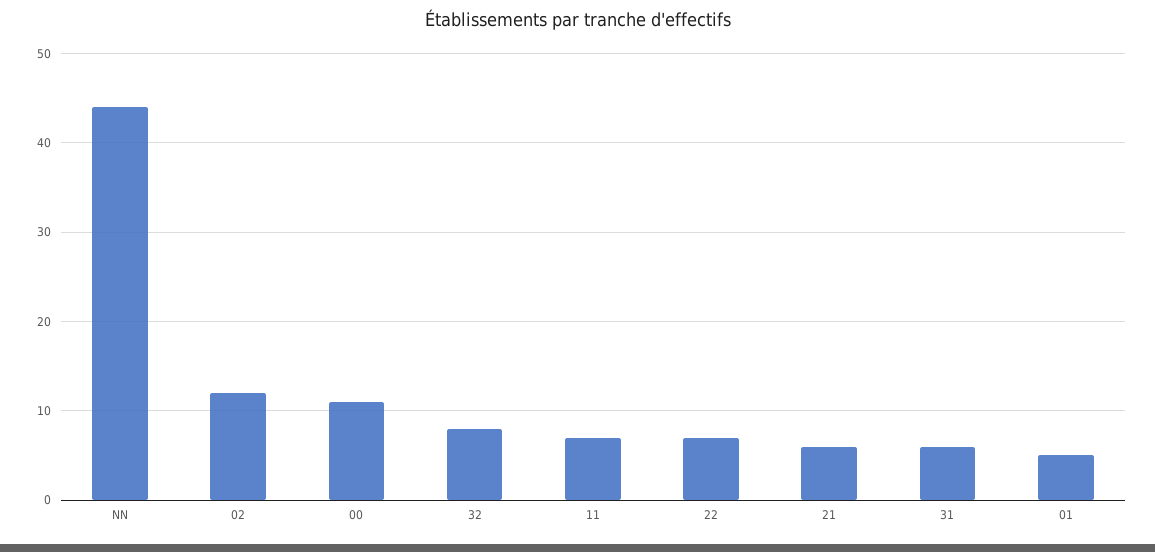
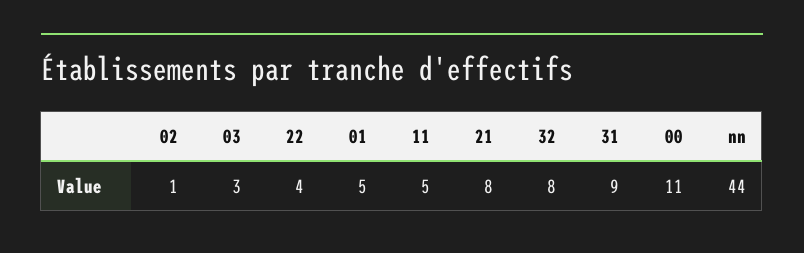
  {
    "NN": 44,
-   "02": 12,
+   "02": 1,
    "00": 11,
    "32": 8,
-   "11": 7,
+   "11": 5,
-   "22": 7,
+   "22": 4,
-   "21": 6,
+   "21": 8,
-   "31": 6,
+   "31": 9,
-   "01": 5
+   "01": 5,
+   "03": 3
  }

